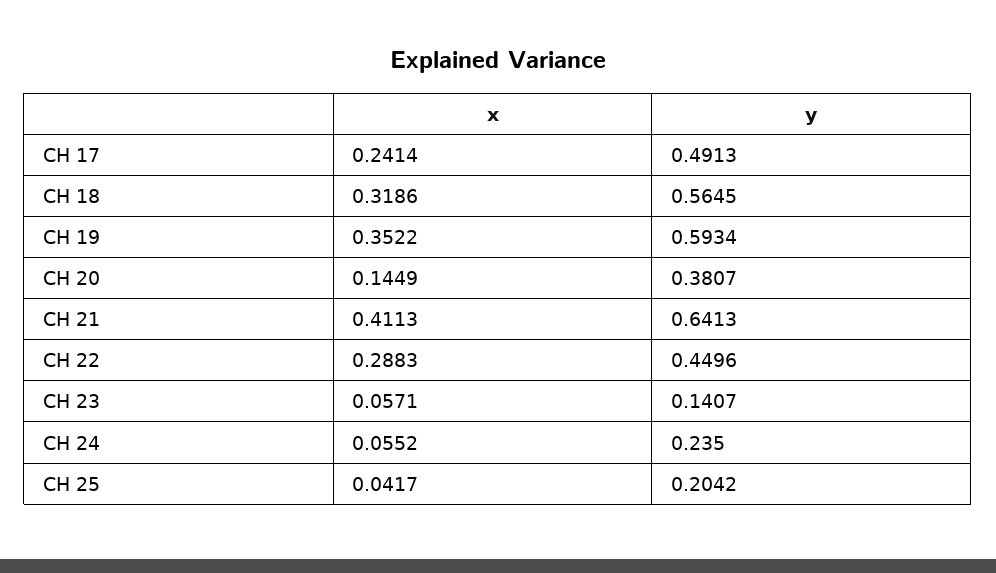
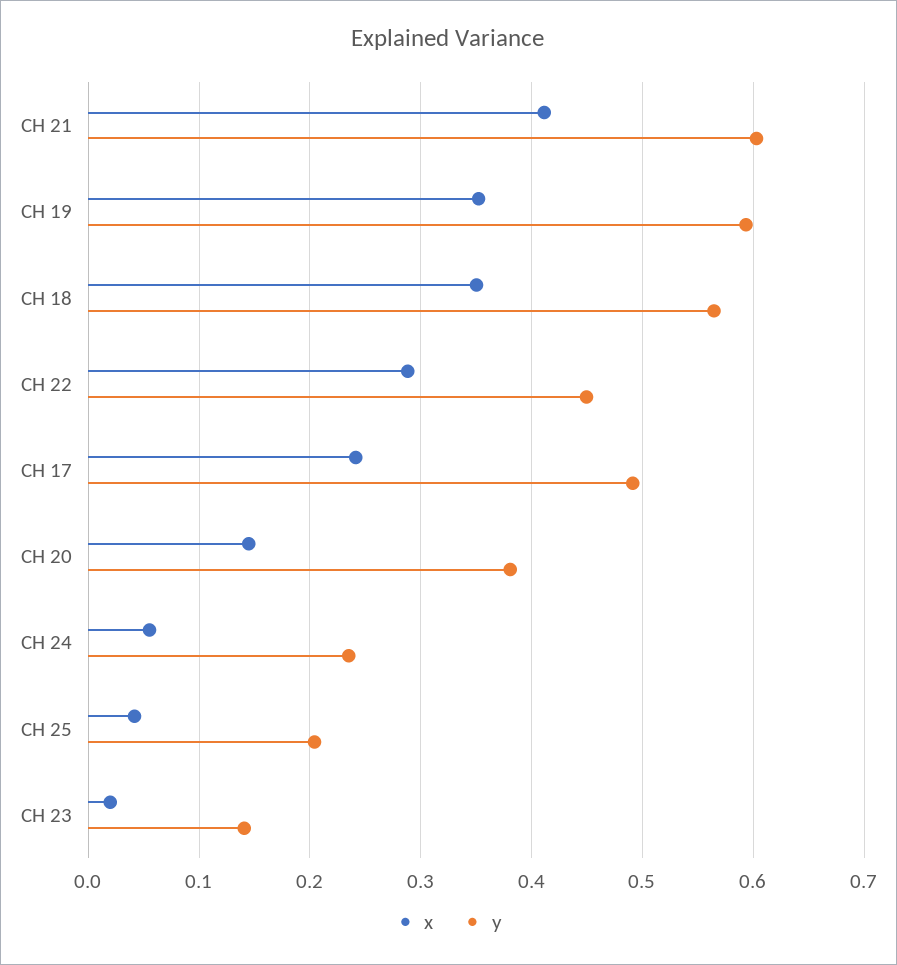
  {
    "x": {
      "CH 17": 0.2414,
-     "CH 18": 0.3186,
+     "CH 18": 0.35,
      "CH 19": 0.3522,
      "CH 20": 0.1449,
      "CH 21": 0.4113,
      "CH 22": 0.2883,
-     "CH 23": 0.0571,
+     "CH 23": 0.02,
      "CH 24": 0.0552,
      "CH 25": 0.0417
    },
    "y": {
      "CH 17": 0.4913,
      "CH 18": 0.5645,
      "CH 19": 0.5934,
      "CH 20": 0.3807,
-     "CH 21": 0.6413,
+     "CH 21": 0.6,
      "CH 22": 0.4496,
      "CH 23": 0.1407,
      "CH 24": 0.235,
      "CH 25": 0.2042
    }
  }

